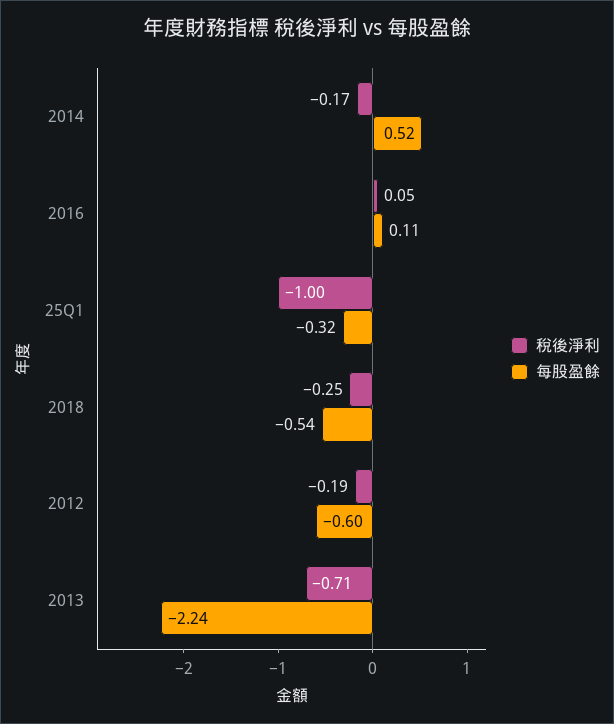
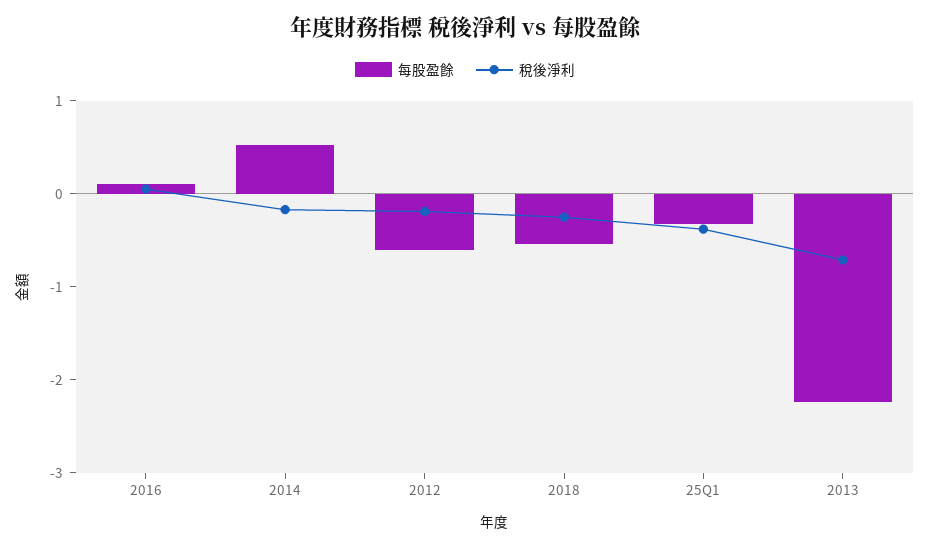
  {
    "稅後淨利": {
      "2014": -0.17,
      "2016": 0.05,
-     "25Q1": -1,
+     "25Q1": -0.4,
      "2018": -0.25,
      "2012": -0.19,
      "2013": -0.71
    },
    "每股盈餘": {
      "2014": 0.52,
      "2016": 0.11,
      "25Q1": -0.32,
      "2018": -0.54,
      "2012": -0.6,
      "2013": -2.24
    }
  }

